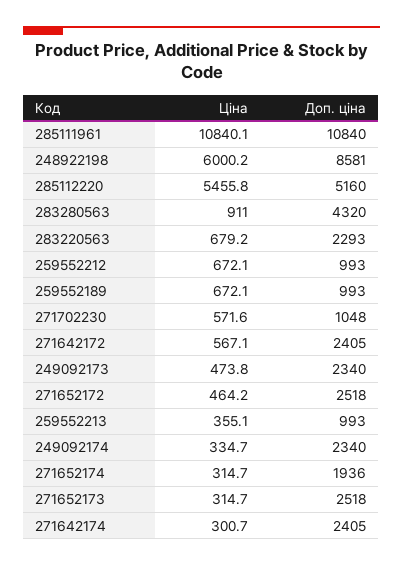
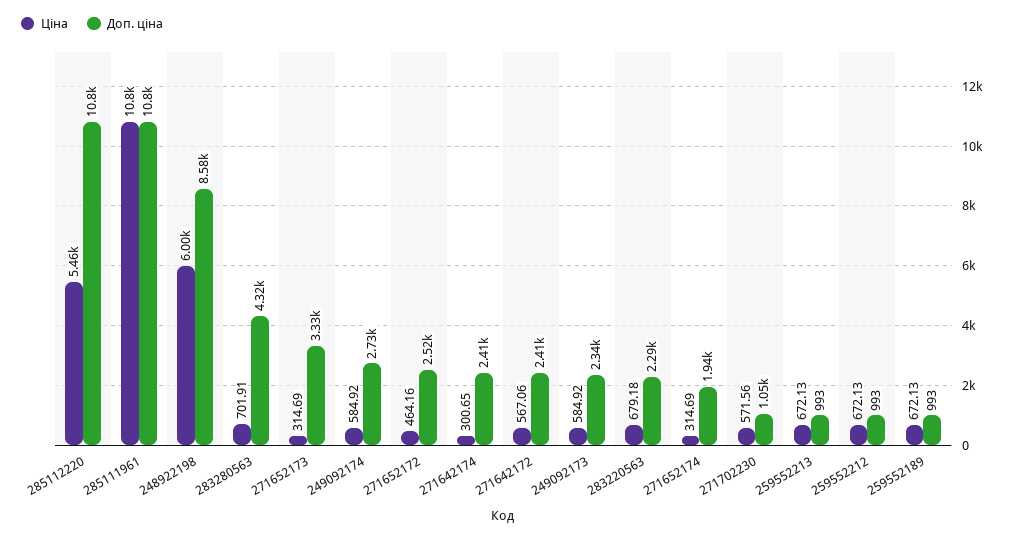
  {
    "Ціна": {
      "285111961": 10840.1,
      "248922198": 6000.2,
      "285112220": 5455.8,
-     "283280563": 911,
+     "283280563": 701.91,
      "283220563": 679.18,
      "259552212": 672.13,
      "259552189": 672.13,
      "271702230": 571.56,
      "271642172": 567.06,
-     "249092173": 473.8,
+     "249092173": 584.92,
      "271652172": 464.16,
-     "259552213": 355.1,
+     "259552213": 672.13,
-     "249092174": 334.7,
+     "249092174": 584.92,
      "271652174": 314.69,
      "271652173": 314.69,
      "271642174": 300.65
    },
    "Доп. ціна": {
      "285111961": 10840,
      "248922198": 8581,
-     "285112220": 5160,
+     "285112220": 10800,
      "283280563": 4320,
      "283220563": 2293,
      "259552212": 993,
      "259552189": 993,
      "271702230": 1048,
      "271642172": 2405,
      "249092173": 2340,
      "271652172": 2518,
      "259552213": 993,
-     "249092174": 2340,
+     "249092174": 2730,
      "271652174": 1936,
-     "271652173": 2518,
+     "271652173": 3330,
      "271642174": 2405
    }
  }

